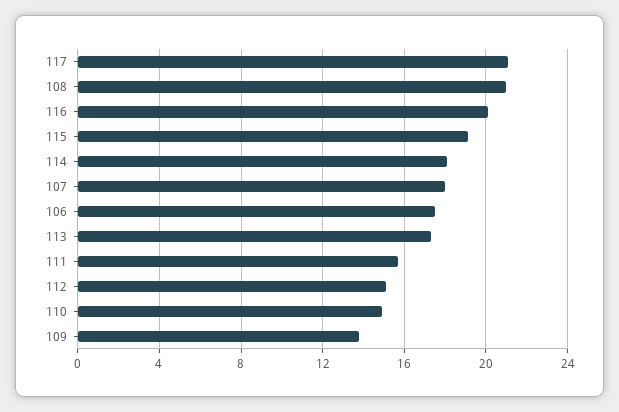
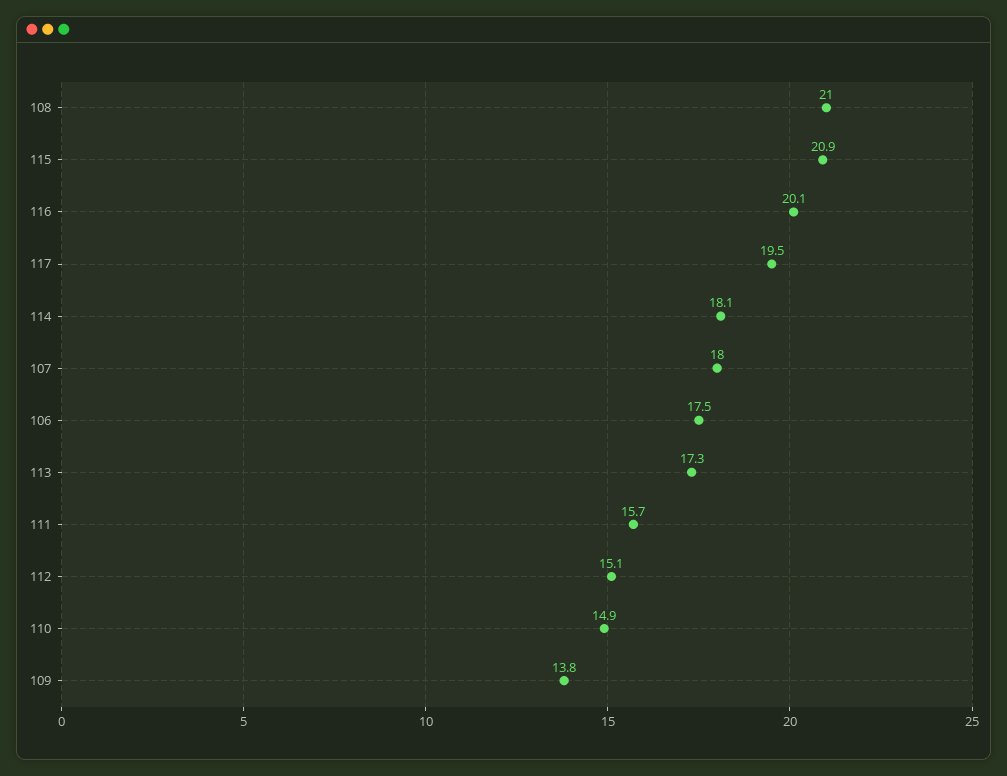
  {
-   "117": 21,
+   "117": 19.5,
    "108": 21,
    "116": 20.1,
-   "115": 19,
+   "115": 20.9,
    "114": 18.1,
    "107": 18,
    "106": 17.5,
    "113": 17.3,
    "111": 15.7,
    "112": 15.1,
    "110": 14.9,
    "109": 13.8
  }

